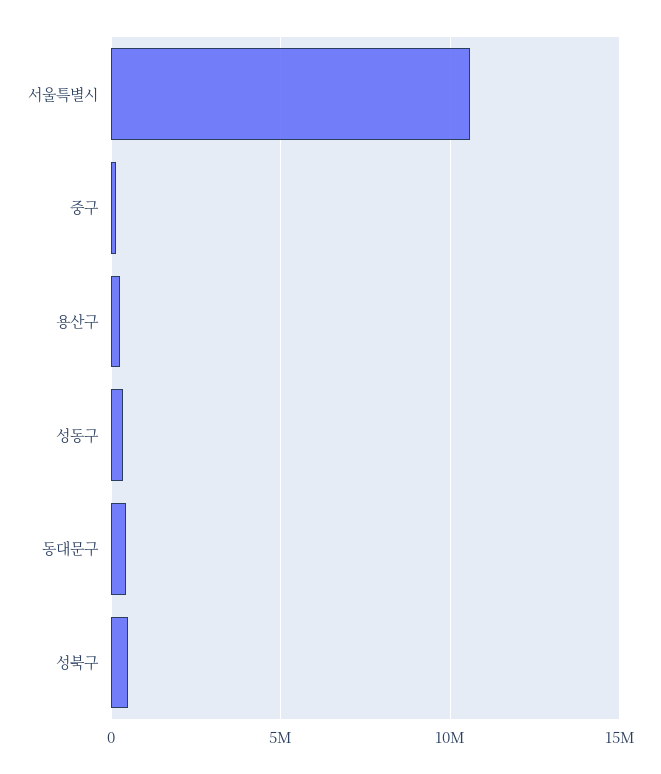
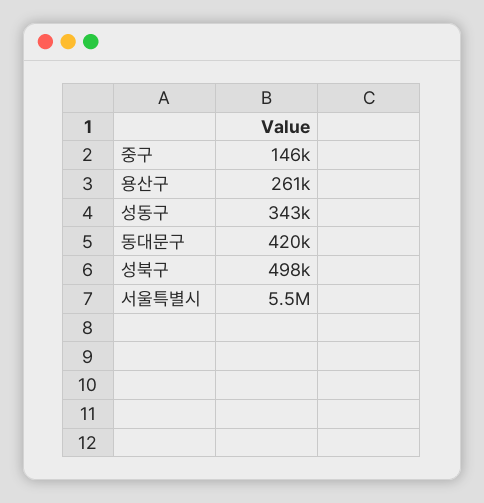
  {
-   "서울특별시": 10500000,
+   "서울특별시": 5500000,
    "중구": 146000,
    "용산구": 261000,
    "성동구": 343000,
    "동대문구": 420000,
    "성북구": 498000
  }

